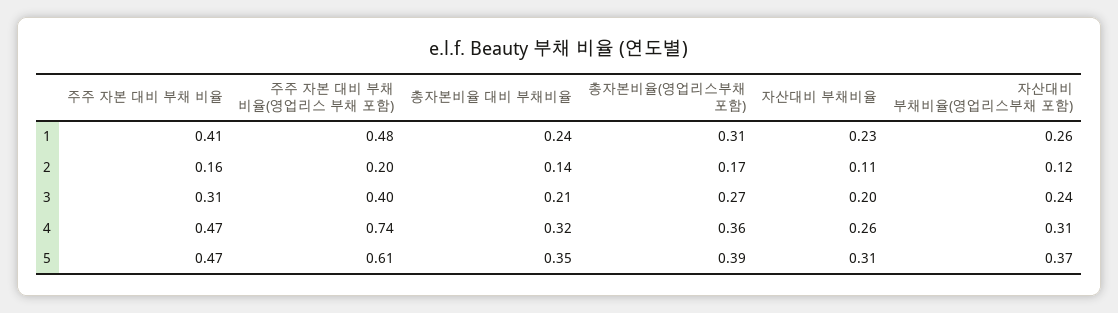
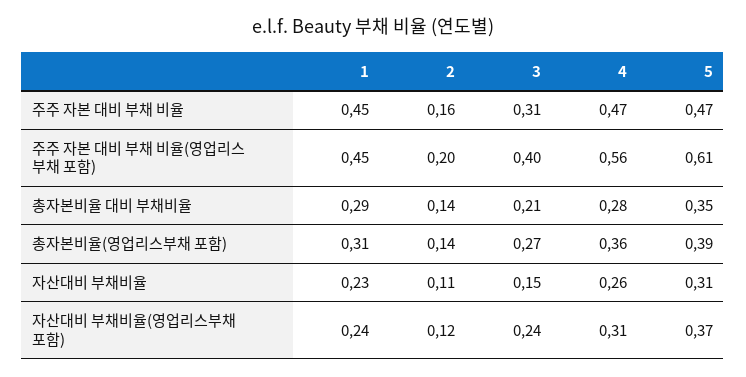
  {
    "주주 자본 대비 부채 비율": {
-     "1": 0.41,
+     "1": 0.45,
      "2": 0.16,
      "3": 0.31,
      "4": 0.47,
      "5": 0.47
    },
    "주주 자본 대비 부채 비율(영업리스 부채 포함)": {
-     "1": 0.48,
+     "1": 0.45,
      "2": 0.2,
      "3": 0.4,
-     "4": 0.74,
+     "4": 0.56,
      "5": 0.61
    },
    "총자본비율 대비 부채비율": {
-     "1": 0.24,
+     "1": 0.29,
      "2": 0.14,
      "3": 0.21,
-     "4": 0.32,
+     "4": 0.28,
      "5": 0.35
    },
    "총자본비율(영업리스부채 포함)": {
      "1": 0.31,
-     "2": 0.17,
+     "2": 0.14,
      "3": 0.27,
      "4": 0.36,
      "5": 0.39
    },
    "자산대비 부채비율": {
      "1": 0.23,
      "2": 0.11,
-     "3": 0.2,
+     "3": 0.15,
      "4": 0.26,
      "5": 0.31
    },
    "자산대비 부채비율(영업리스부채 포함)": {
-     "1": 0.26,
+     "1": 0.24,
      "2": 0.12,
      "3": 0.24,
      "4": 0.31,
      "5": 0.37
    }
  }

